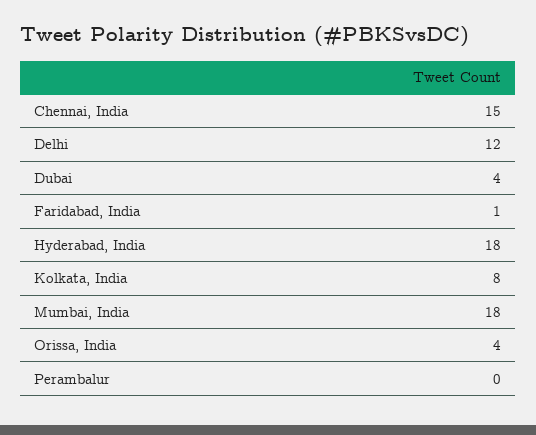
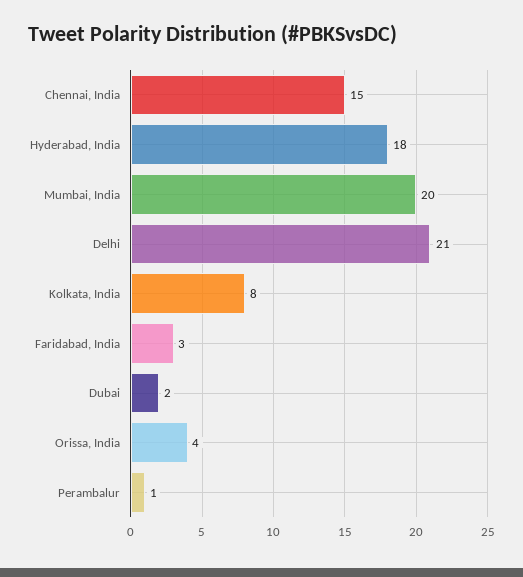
  {
    "Chennai, India": 15,
-   "Delhi": 12,
+   "Delhi": 21,
-   "Dubai": 4,
+   "Dubai": 2,
-   "Faridabad, India": 1,
+   "Faridabad, India": 3,
    "Hyderabad, India": 18,
    "Kolkata, India": 8,
-   "Mumbai, India": 18,
+   "Mumbai, India": 20,
    "Orissa, India": 4,
-   "Perambalur": 0
+   "Perambalur": 1
  }

